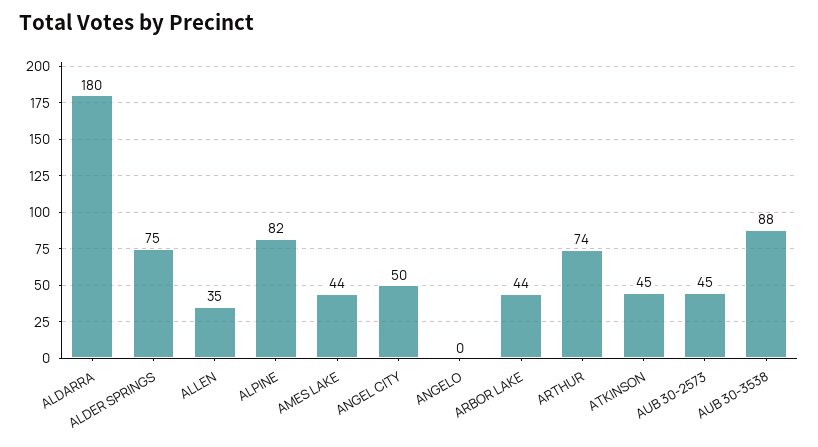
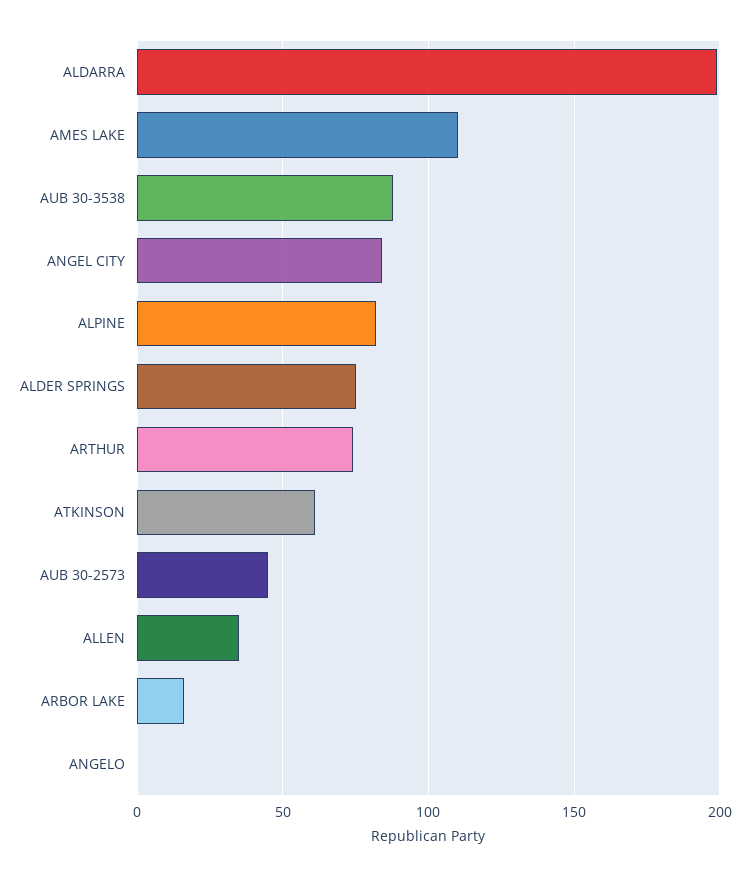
  {
-   "ALDARRA": 180,
+   "ALDARRA": 200,
    "ALDER SPRINGS": 75,
    "ALLEN": 35,
    "ALPINE": 82,
-   "AMES LAKE": 44,
+   "AMES LAKE": 110,
-   "ANGEL CITY": 50,
+   "ANGEL CITY": 85,
    "ANGELO": 0,
-   "ARBOR LAKE": 44,
+   "ARBOR LAKE": 15,
    "ARTHUR": 74,
-   "ATKINSON": 45,
+   "ATKINSON": 60,
    "AUB 30-2573": 45,
    "AUB 30-3538": 88
  }

